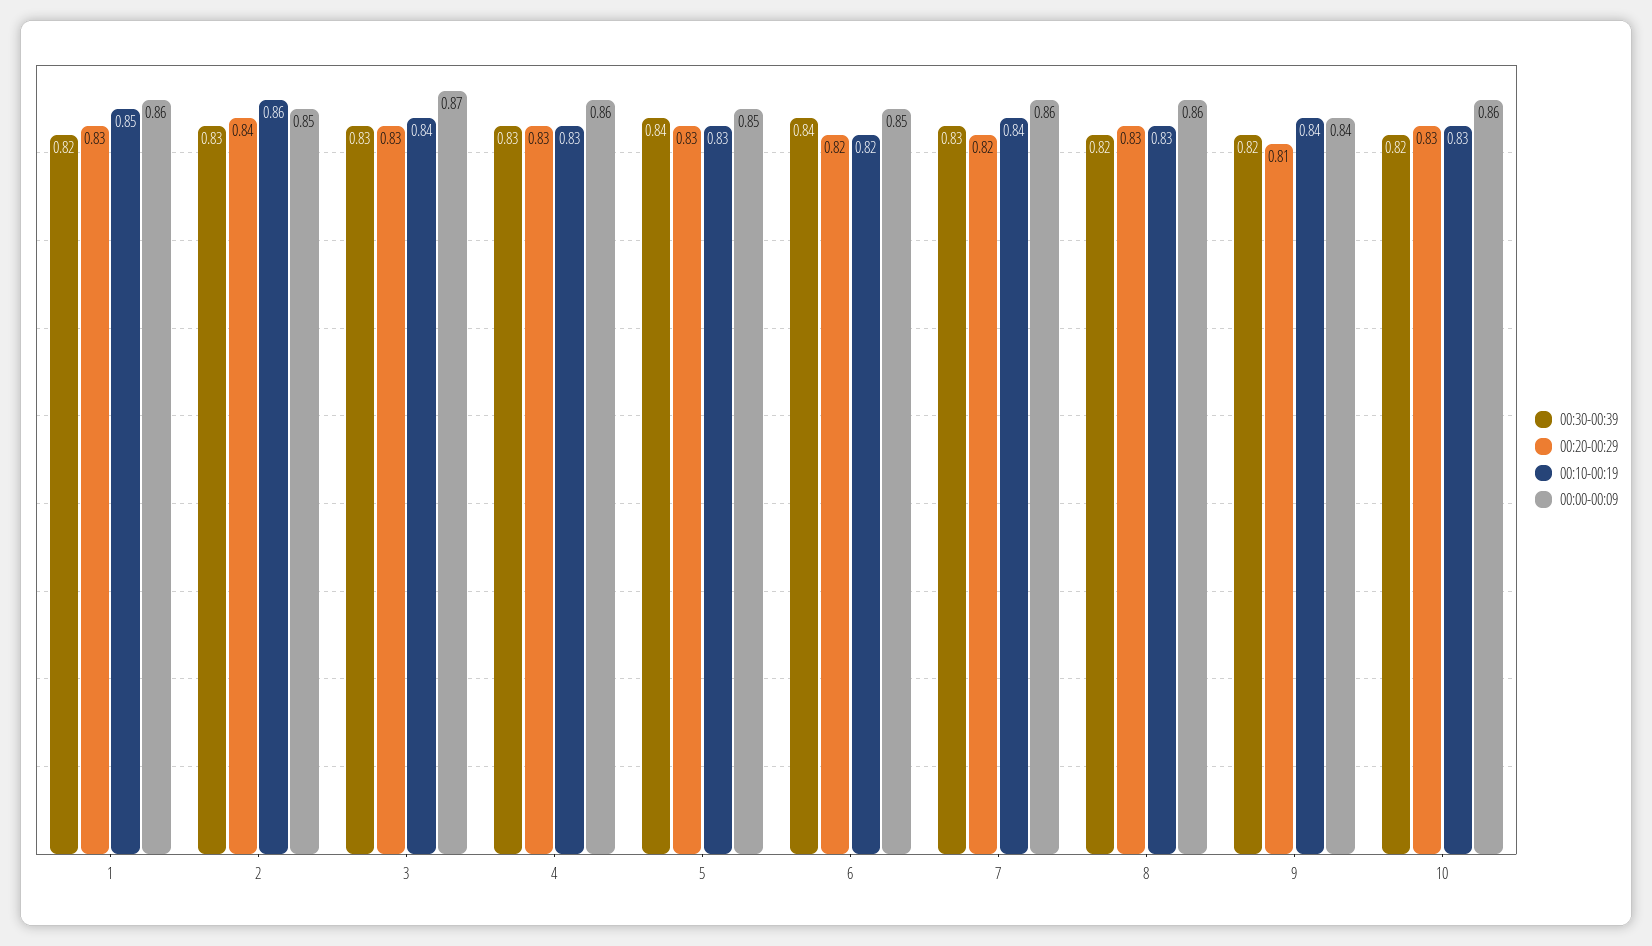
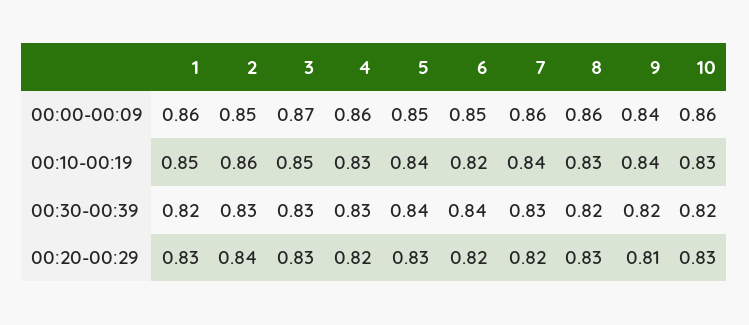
  {
    "00:30-00:39": {
      "1": 0.82,
      "2": 0.83,
      "3": 0.83,
      "4": 0.83,
      "5": 0.84,
      "6": 0.84,
      "7": 0.83,
      "8": 0.82,
      "9": 0.82,
      "10": 0.82
    },
    "00:20-00:29": {
      "1": 0.83,
      "2": 0.84,
      "3": 0.83,
-     "4": 0.83,
+     "4": 0.82,
      "5": 0.83,
      "6": 0.82,
      "7": 0.82,
      "8": 0.83,
      "9": 0.81,
      "10": 0.83
    },
    "00:10-00:19": {
      "1": 0.85,
      "2": 0.86,
-     "3": 0.84,
+     "3": 0.85,
      "4": 0.83,
-     "5": 0.83,
+     "5": 0.84,
      "6": 0.82,
      "7": 0.84,
      "8": 0.83,
      "9": 0.84,
      "10": 0.83
    },
    "00:00-00:09": {
      "1": 0.86,
      "2": 0.85,
      "3": 0.87,
      "4": 0.86,
      "5": 0.85,
      "6": 0.85,
      "7": 0.86,
      "8": 0.86,
      "9": 0.84,
      "10": 0.86
    }
  }

